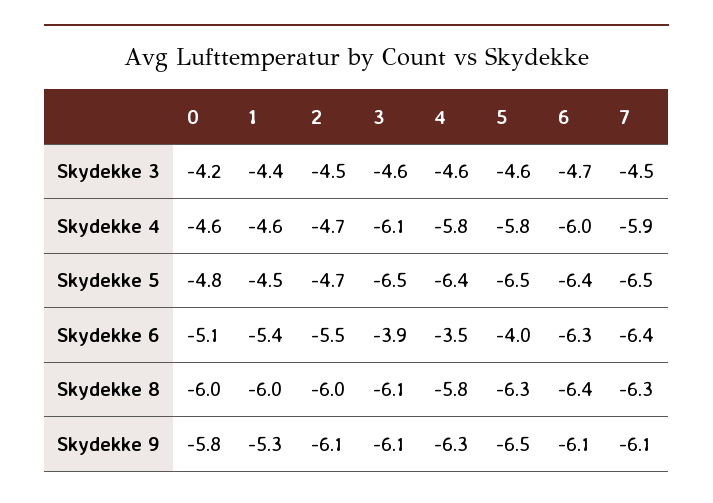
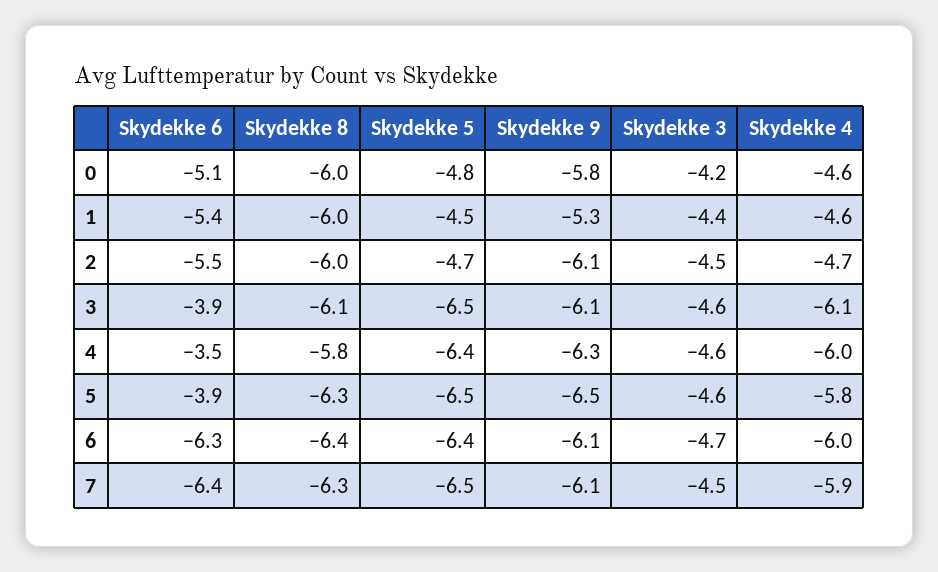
  {
    "0": {
      "Skydekke 3": -4.2,
      "Skydekke 4": -4.6,
      "Skydekke 5": -4.8,
      "Skydekke 6": -5.1,
      "Skydekke 8": -6,
      "Skydekke 9": -5.8
    },
    "1": {
      "Skydekke 3": -4.4,
      "Skydekke 4": -4.6,
      "Skydekke 5": -4.5,
      "Skydekke 6": -5.4,
      "Skydekke 8": -6,
      "Skydekke 9": -5.3
    },
    "2": {
      "Skydekke 3": -4.5,
      "Skydekke 4": -4.7,
      "Skydekke 5": -4.7,
      "Skydekke 6": -5.5,
      "Skydekke 8": -6,
      "Skydekke 9": -6.1
    },
    "3": {
      "Skydekke 3": -4.6,
      "Skydekke 4": -6.1,
      "Skydekke 5": -6.5,
      "Skydekke 6": -3.9,
      "Skydekke 8": -6.1,
      "Skydekke 9": -6.1
    },
    "4": {
      "Skydekke 3": -4.6,
-     "Skydekke 4": -5.8,
+     "Skydekke 4": -6,
      "Skydekke 5": -6.4,
      "Skydekke 6": -3.5,
      "Skydekke 8": -5.8,
      "Skydekke 9": -6.3
    },
    "5": {
      "Skydekke 3": -4.6,
      "Skydekke 4": -5.8,
      "Skydekke 5": -6.5,
-     "Skydekke 6": -4,
+     "Skydekke 6": -3.9,
      "Skydekke 8": -6.3,
      "Skydekke 9": -6.5
    },
    "6": {
      "Skydekke 3": -4.7,
      "Skydekke 4": -6,
      "Skydekke 5": -6.4,
      "Skydekke 6": -6.3,
      "Skydekke 8": -6.4,
      "Skydekke 9": -6.1
    },
    "7": {
      "Skydekke 3": -4.5,
      "Skydekke 4": -5.9,
      "Skydekke 5": -6.5,
      "Skydekke 6": -6.4,
      "Skydekke 8": -6.3,
      "Skydekke 9": -6.1
    }
  }

